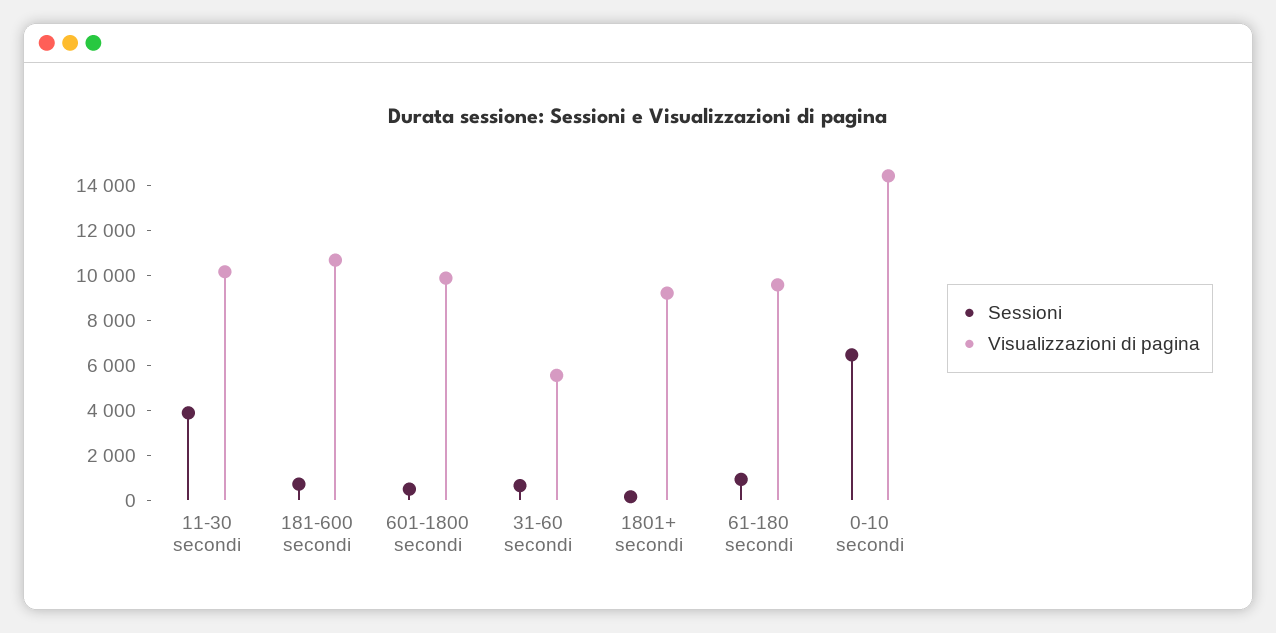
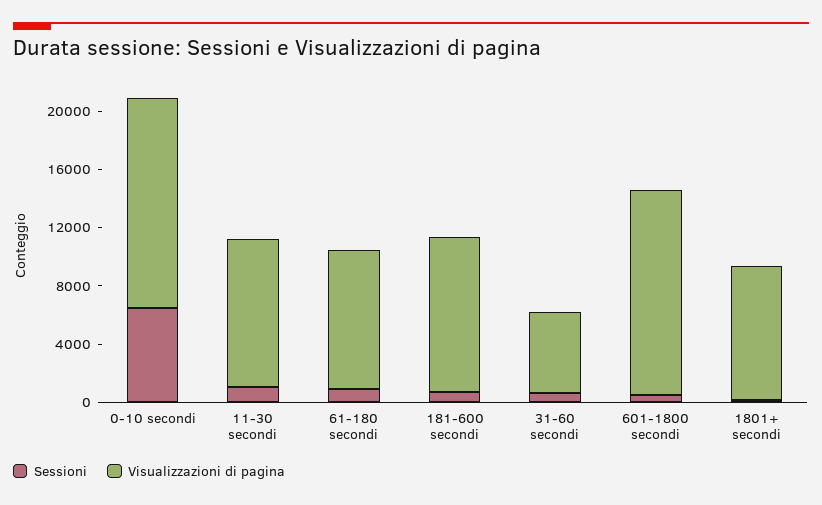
  {
    "Sessioni": {
-     "11-30 secondi": 4000,
+     "11-30 secondi": 1000,
      "181-600 secondi": 500,
      "601-1800 secondi": 500,
      "31-60 secondi": 500,
      "1801+ secondi": 0,
      "61-180 secondi": 1000,
      "0-10 secondi": 6500
    },
    "Visualizzazioni di pagina": {
      "11-30 secondi": 10000,
      "181-600 secondi": 10500,
-     "601-1800 secondi": 10000,
+     "601-1800 secondi": 14000,
      "31-60 secondi": 5500,
      "1801+ secondi": 9000,
      "61-180 secondi": 9500,
      "0-10 secondi": 14500
    }
  }

